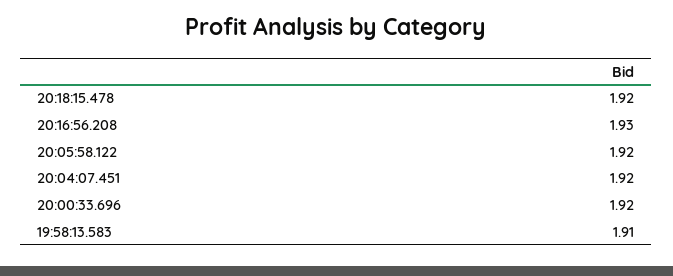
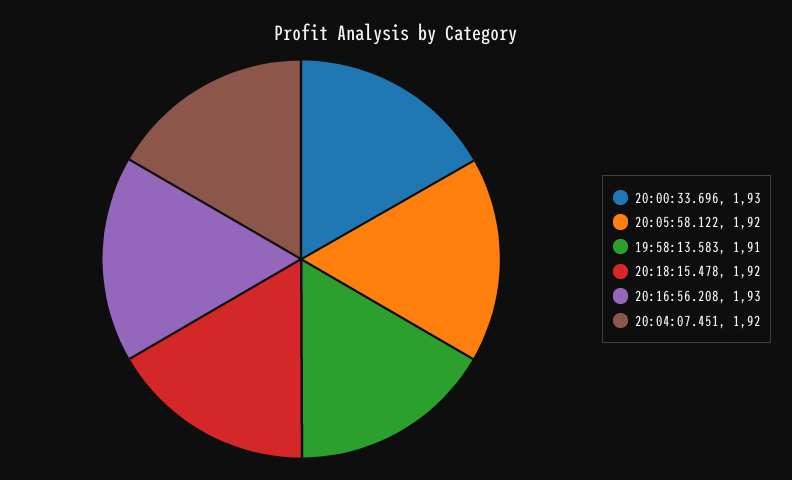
  {
    "20:18:15.478": 1.92,
    "20:16:56.208": 1.93,
    "20:05:58.122": 1.92,
    "20:04:07.451": 1.92,
-   "20:00:33.696": 1.92,
+   "20:00:33.696": 1.93,
    "19:58:13.583": 1.91
  }

